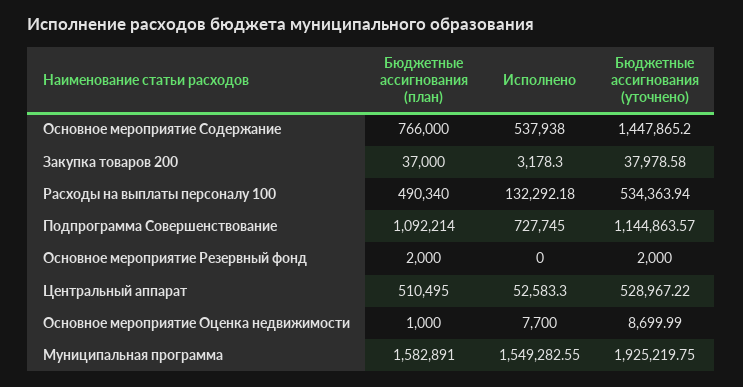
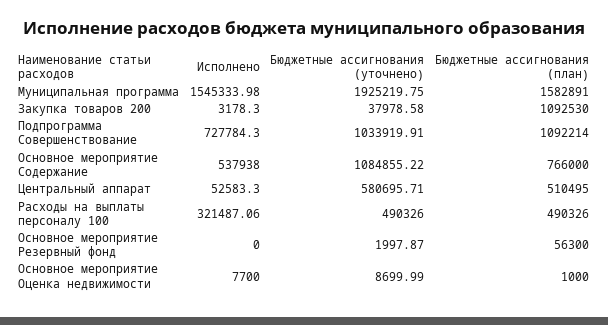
  {
    "Бюджетные ассигнования (план)": {
      "Основное мероприятие Содержание": 766000,
-     "Закупка товаров 200": 37000,
+     "Закупка товаров 200": 1092530,
-     "Расходы на выплаты персоналу 100": 490340,
+     "Расходы на выплаты персоналу 100": 490326,
      "Подпрограмма Совершенствование": 1092214,
-     "Основное мероприятие Резервный фонд": 2000,
+     "Основное мероприятие Резервный фонд": 56300,
      "Центральный аппарат": 510495,
      "Основное мероприятие Оценка недвижимости": 1000,
      "Муниципальная программа": 1582891
    },
    "Исполнено": {
      "Основное мероприятие Содержание": 537938,
      "Закупка товаров 200": 3178.3,
-     "Расходы на выплаты персоналу 100": 132292.18,
+     "Расходы на выплаты персоналу 100": 321487.06,
-     "Подпрограмма Совершенствование": 727745,
+     "Подпрограмма Совершенствование": 727784.3,
      "Основное мероприятие Резервный фонд": 0,
      "Центральный аппарат": 52583.3,
      "Основное мероприятие Оценка недвижимости": 7700,
-     "Муниципальная программа": 1549282.55
+     "Муниципальная программа": 1545333.98
    },
    "Бюджетные ассигнования (уточнено)": {
-     "Основное мероприятие Содержание": 1447865.2,
+     "Основное мероприятие Содержание": 1084855.22,
      "Закупка товаров 200": 37978.58,
-     "Расходы на выплаты персоналу 100": 534363.94,
+     "Расходы на выплаты персоналу 100": 490326,
-     "Подпрограмма Совершенствование": 1144863.57,
+     "Подпрограмма Совершенствование": 1033919.91,
-     "Основное мероприятие Резервный фонд": 2000,
+     "Основное мероприятие Резервный фонд": 1997.87,
-     "Центральный аппарат": 528967.22,
+     "Центральный аппарат": 580695.71,
      "Основное мероприятие Оценка недвижимости": 8699.99,
      "Муниципальная программа": 1925219.75
    }
  }

